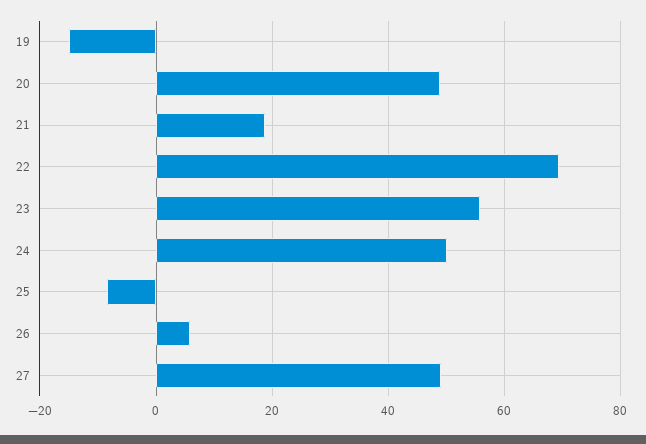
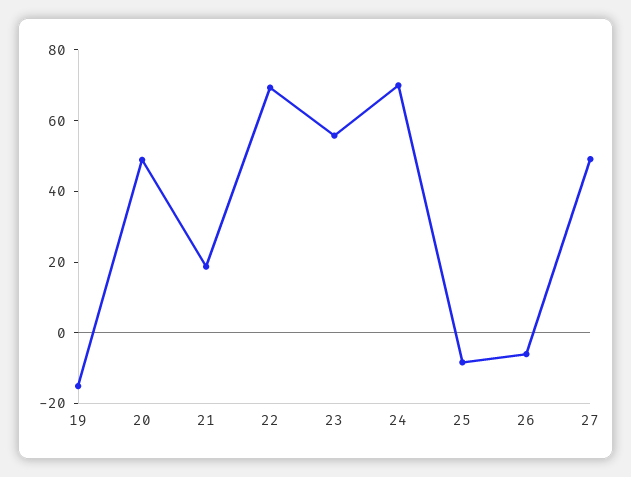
  {
    "19": -16,
    "20": 48,
    "21": 18,
    "22": 70,
    "23": 56,
-   "24": 50,
+   "24": 70,
    "25": -8,
-   "26": 6,
+   "26": -5,
    "27": 50
  }

